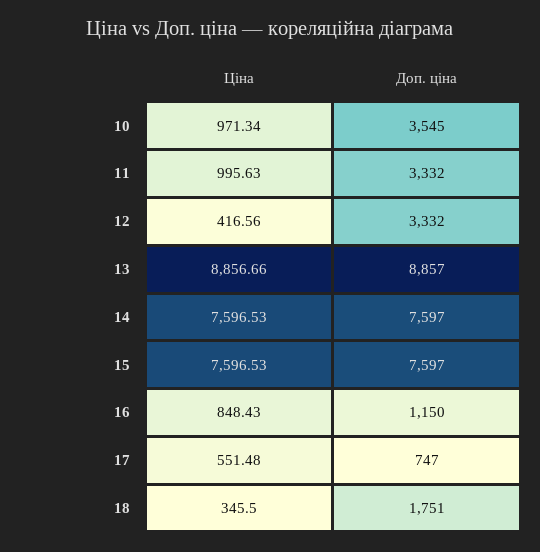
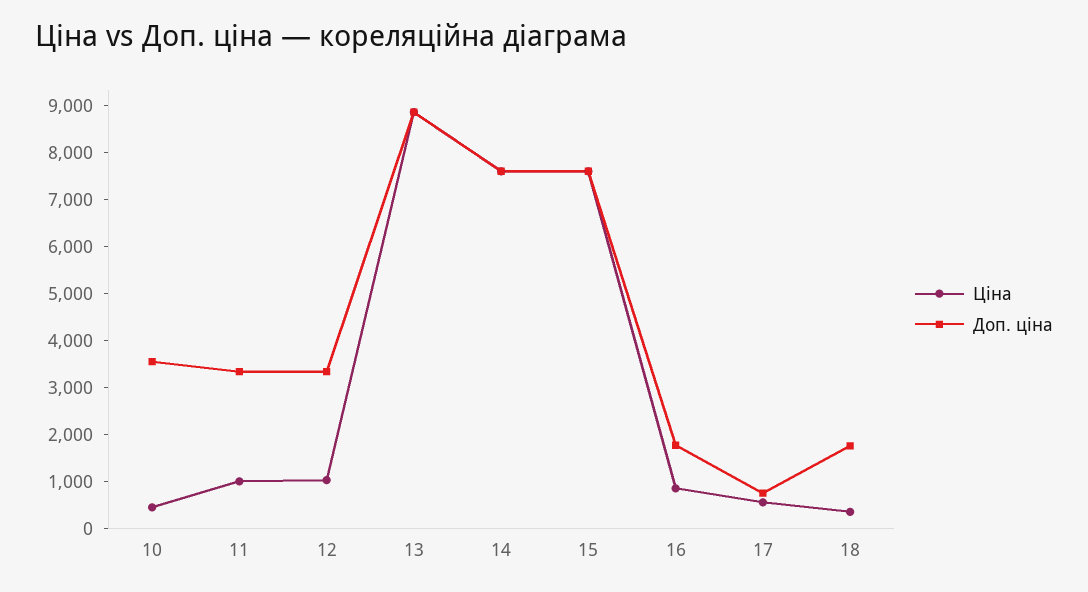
  {
    "Ціна": {
-     "10": 971.34,
+     "10": 400,
      "11": 995.63,
-     "12": 416.56,
+     "12": 1000,
      "13": 8856.66,
      "14": 7596.53,
      "15": 7596.53,
      "16": 848.43,
      "17": 551.48,
      "18": 345.5
    },
    "Доп. ціна": {
      "10": 3545,
      "11": 3332,
      "12": 3332,
      "13": 8857,
      "14": 7597,
      "15": 7597,
-     "16": 1150,
+     "16": 1800,
      "17": 747,
      "18": 1751
    }
  }

